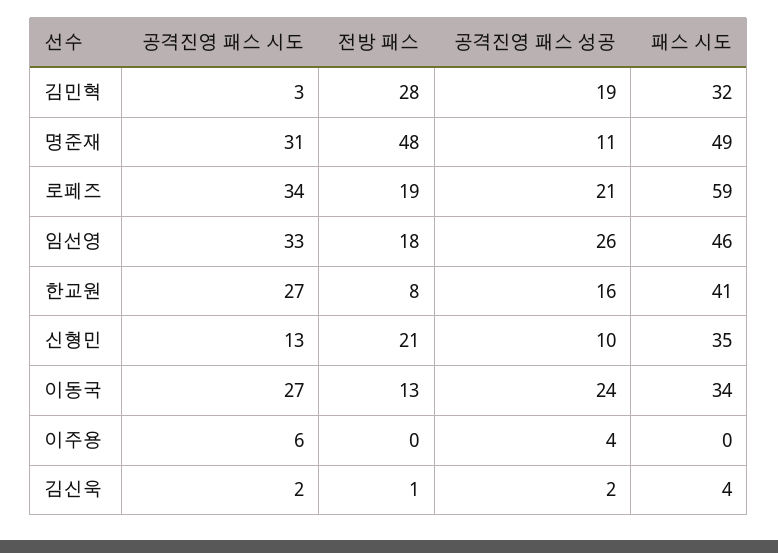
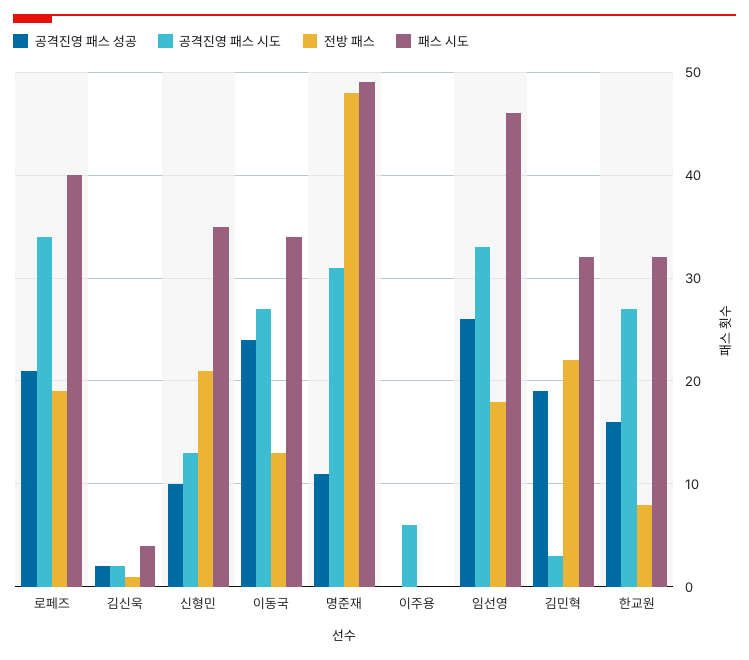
  {
    "공격진영 패스 시도": {
      "김민혁": 3,
      "명준재": 31,
      "로페즈": 34,
      "임선영": 33,
      "한교원": 27,
      "신형민": 13,
      "이동국": 27,
      "이주용": 6,
      "김신욱": 2
    },
    "전방 패스": {
-     "김민혁": 28,
+     "김민혁": 22,
      "명준재": 48,
      "로페즈": 19,
      "임선영": 18,
      "한교원": 8,
      "신형민": 21,
      "이동국": 13,
      "이주용": 0,
      "김신욱": 1
    },
    "공격진영 패스 성공": {
      "김민혁": 19,
      "명준재": 11,
      "로페즈": 21,
      "임선영": 26,
      "한교원": 16,
      "신형민": 10,
      "이동국": 24,
-     "이주용": 4,
+     "이주용": 0,
      "김신욱": 2
    },
    "패스 시도": {
      "김민혁": 32,
      "명준재": 49,
-     "로페즈": 59,
+     "로페즈": 40,
      "임선영": 46,
-     "한교원": 41,
+     "한교원": 32,
      "신형민": 35,
      "이동국": 34,
      "이주용": 0,
      "김신욱": 4
    }
  }

